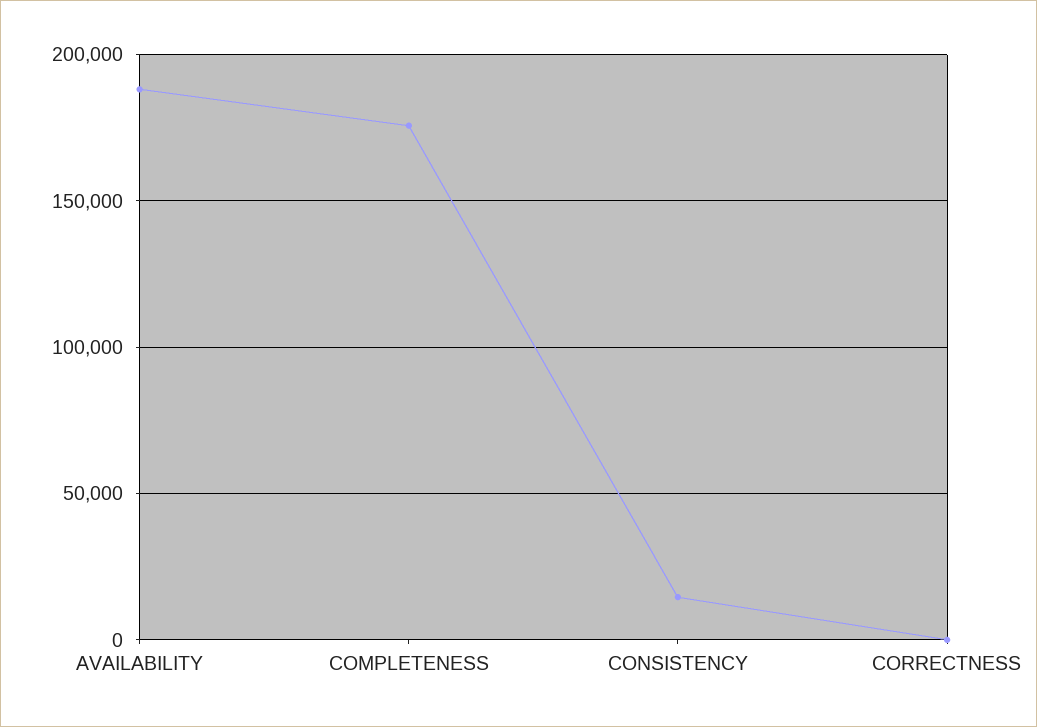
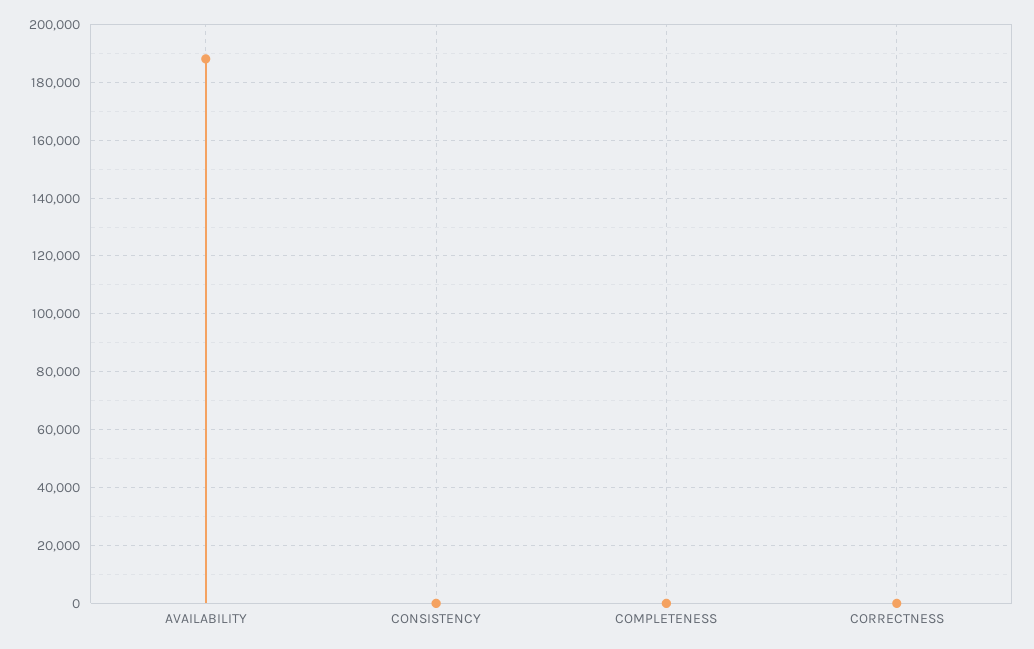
  {
    "AVAILABILITY": 187500,
-   "COMPLETENESS": 175000,
+   "COMPLETENESS": 0,
-   "CONSISTENCY": 15000,
+   "CONSISTENCY": 0,
    "CORRECTNESS": 0
  }

